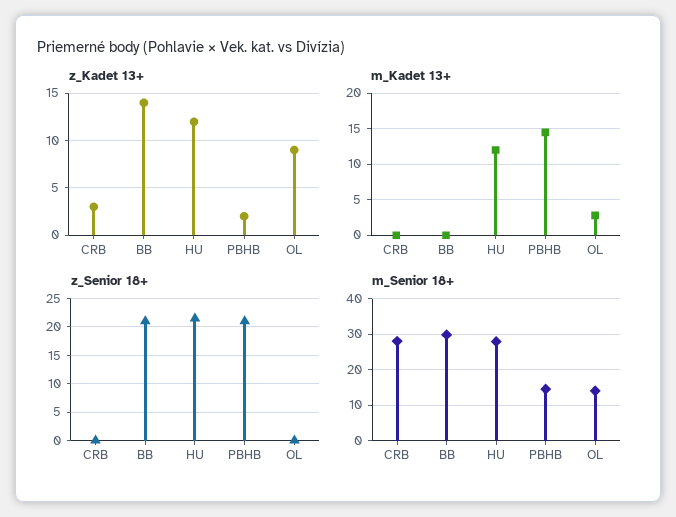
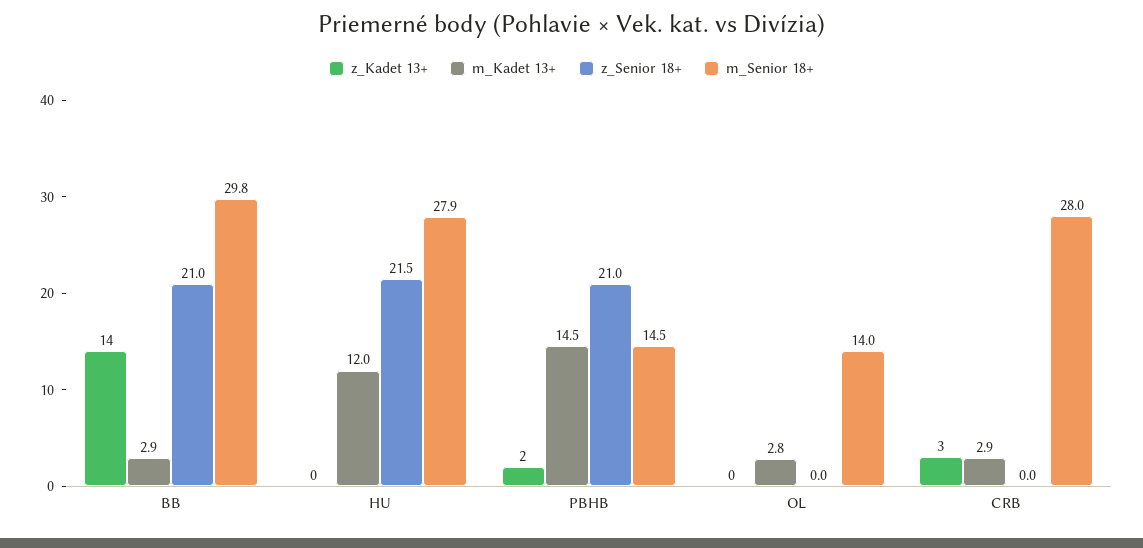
  {
    "z_Kadet 13+": {
      "CRB": 3,
      "BB": 14,
-     "HU": 12,
+     "HU": 0,
      "PBHB": 2,
-     "OL": 9
+     "OL": 0
    },
    "m_Kadet 13+": {
-     "CRB": 0,
+     "CRB": 2.9,
-     "BB": 0,
+     "BB": 2.9,
      "HU": 12,
      "PBHB": 14.5,
      "OL": 2.8
    },
    "z_Senior 18+": {
      "CRB": 0,
      "BB": 21,
      "HU": 21.5,
      "PBHB": 21,
      "OL": 0
    },
    "m_Senior 18+": {
      "CRB": 28,
      "BB": 29.8,
      "HU": 27.9,
      "PBHB": 14.5,
      "OL": 14
    }
  }

